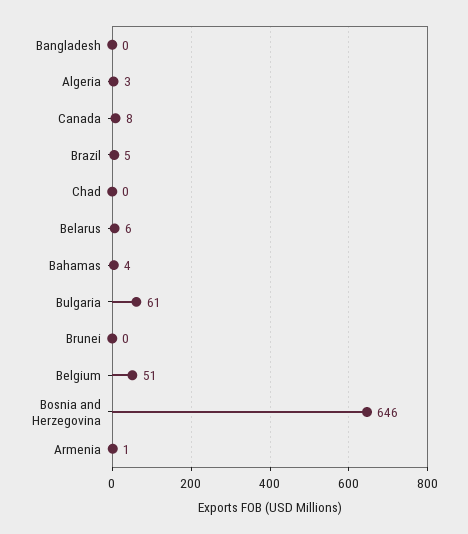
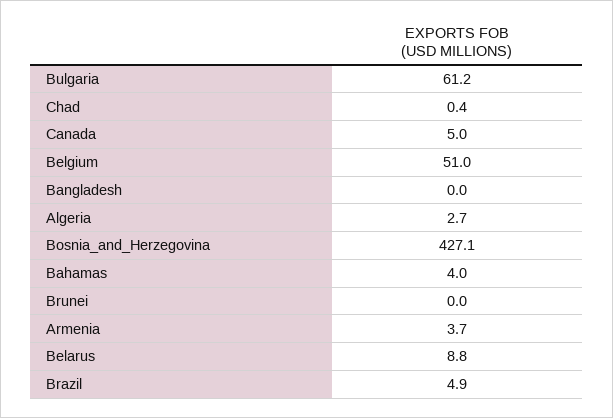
  {
    "Bangladesh": 0,
    "Algeria": 2.7,
-   "Canada": 8,
+   "Canada": 5,
    "Brazil": 4.9,
    "Chad": 0.4,
-   "Belarus": 6,
+   "Belarus": 8.8,
    "Bahamas": 4,
    "Bulgaria": 61.2,
    "Brunei": 0,
    "Belgium": 51,
-   "Bosnia and Herzegovina": 646,
+   "Bosnia and Herzegovina": 427.1,
-   "Armenia": 1
+   "Armenia": 3.7
  }

